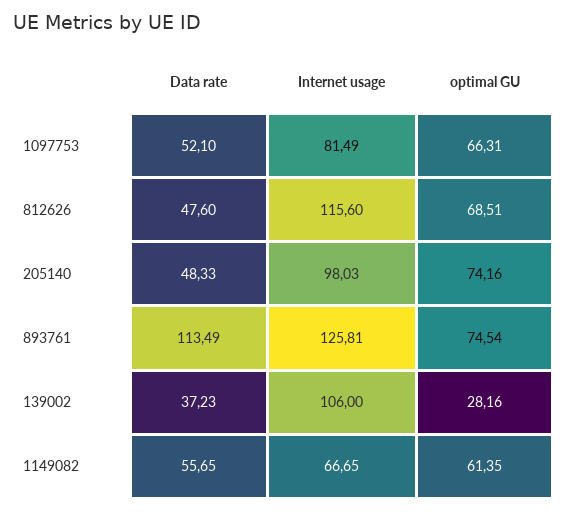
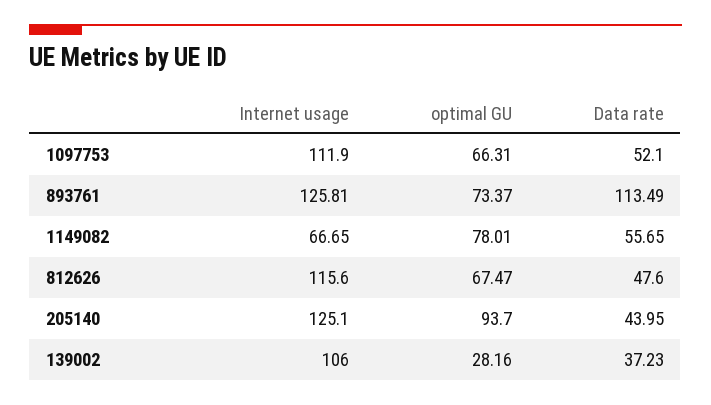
  {
    "Data rate": {
      "1097753": 52.1,
      "812626": 47.6,
-     "205140": 48.33,
+     "205140": 43.95,
      "893761": 113.49,
      "139002": 37.23,
      "1149082": 55.65
    },
    "Internet usage": {
-     "1097753": 81.49,
+     "1097753": 111.9,
      "812626": 115.6,
-     "205140": 98.03,
+     "205140": 125.1,
      "893761": 125.81,
      "139002": 106,
      "1149082": 66.65
    },
    "optimal GU": {
      "1097753": 66.31,
-     "812626": 68.51,
+     "812626": 67.47,
-     "205140": 74.16,
+     "205140": 93.7,
-     "893761": 74.54,
+     "893761": 73.37,
      "139002": 28.16,
-     "1149082": 61.35
+     "1149082": 78.01
    }
  }

